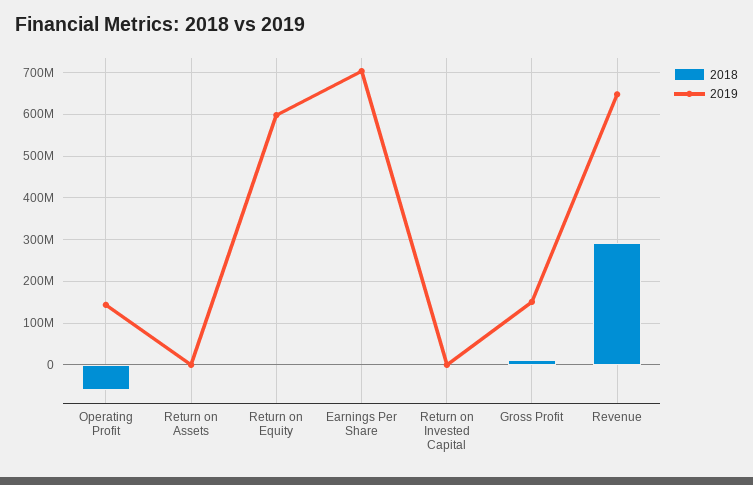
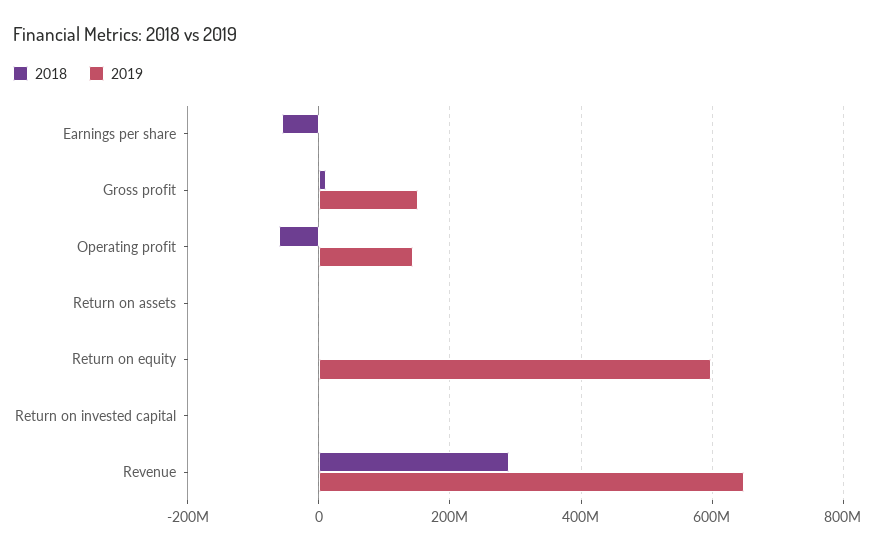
  {
    "2018": {
      "Operating Profit": -60000000,
      "Return on Assets": 0,
      "Return on Equity": 0,
-     "Earnings Per Share": 0,
+     "Earnings Per Share": -60000000,
      "Return on Invested Capital": 0,
      "Gross Profit": 20000000,
      "Revenue": 300000000
    },
    "2019": {
      "Operating Profit": 140000000,
      "Return on Assets": 0,
      "Return on Equity": 600000000,
-     "Earnings Per Share": 700000000,
+     "Earnings Per Share": 0,
      "Return on Invested Capital": 0,
      "Gross Profit": 160000000,
      "Revenue": 640000000
    }
  }

